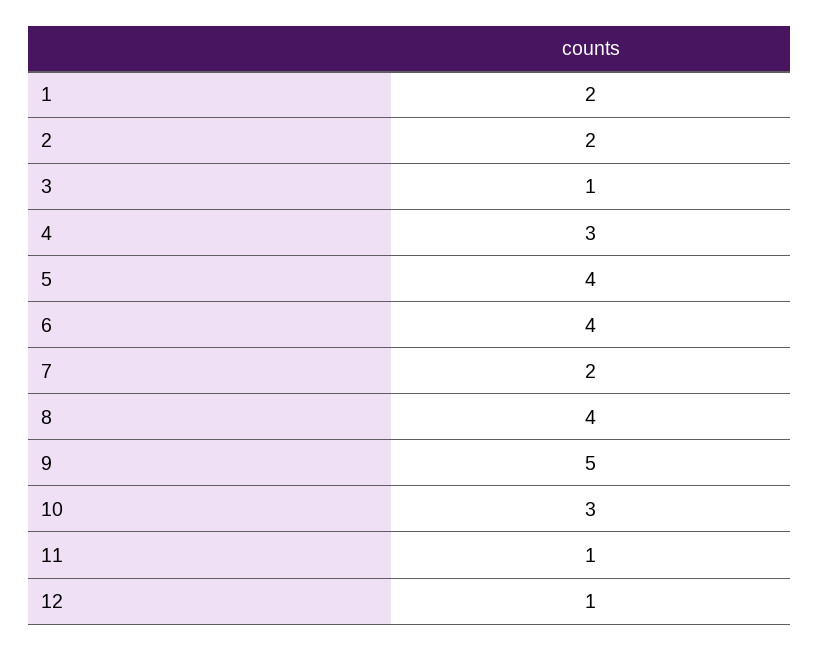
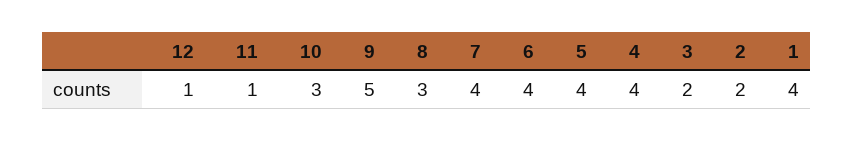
  {
-   "1": 2,
+   "1": 4,
    "2": 2,
-   "3": 1,
+   "3": 2,
-   "4": 3,
+   "4": 4,
    "5": 4,
    "6": 4,
-   "7": 2,
+   "7": 4,
-   "8": 4,
+   "8": 3,
    "9": 5,
    "10": 3,
    "11": 1,
    "12": 1
  }

